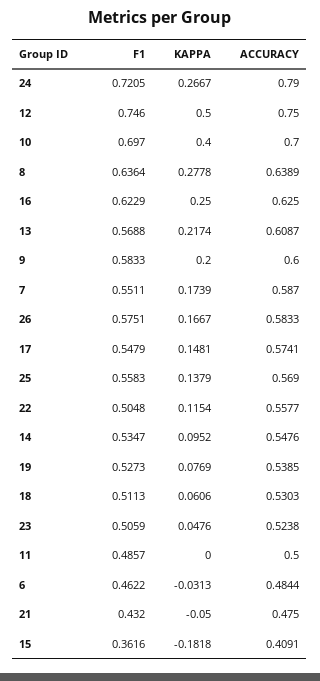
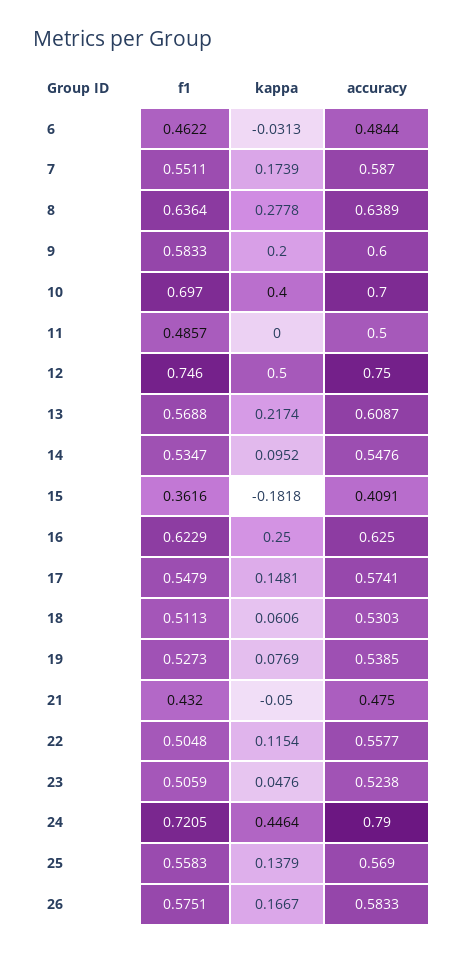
  {
    "F1": {
      "24": 0.7205,
      "12": 0.746,
      "10": 0.697,
      "8": 0.6364,
      "16": 0.6229,
      "13": 0.5688,
      "9": 0.5833,
      "7": 0.5511,
      "26": 0.5751,
      "17": 0.5479,
      "25": 0.5583,
      "22": 0.5048,
      "14": 0.5347,
      "19": 0.5273,
      "18": 0.5113,
      "23": 0.5059,
      "11": 0.4857,
      "6": 0.4622,
      "21": 0.432,
      "15": 0.3616
    },
    "KAPPA": {
-     "24": 0.2667,
+     "24": 0.4464,
      "12": 0.5,
      "10": 0.4,
      "8": 0.2778,
      "16": 0.25,
      "13": 0.2174,
      "9": 0.2,
      "7": 0.1739,
      "26": 0.1667,
      "17": 0.1481,
      "25": 0.1379,
      "22": 0.1154,
      "14": 0.0952,
      "19": 0.0769,
      "18": 0.0606,
      "23": 0.0476,
      "11": 0,
      "6": -0.0313,
      "21": -0.05,
      "15": -0.1818
    },
    "ACCURACY": {
      "24": 0.79,
      "12": 0.75,
      "10": 0.7,
      "8": 0.6389,
      "16": 0.625,
      "13": 0.6087,
      "9": 0.6,
      "7": 0.587,
      "26": 0.5833,
      "17": 0.5741,
      "25": 0.569,
      "22": 0.5577,
      "14": 0.5476,
      "19": 0.5385,
      "18": 0.5303,
      "23": 0.5238,
      "11": 0.5,
      "6": 0.4844,
      "21": 0.475,
      "15": 0.4091
    }
  }

